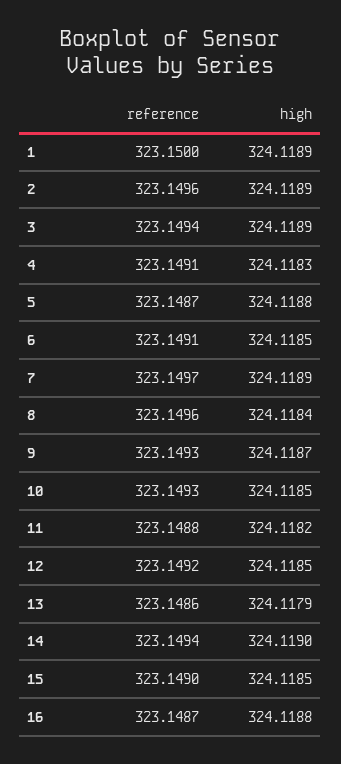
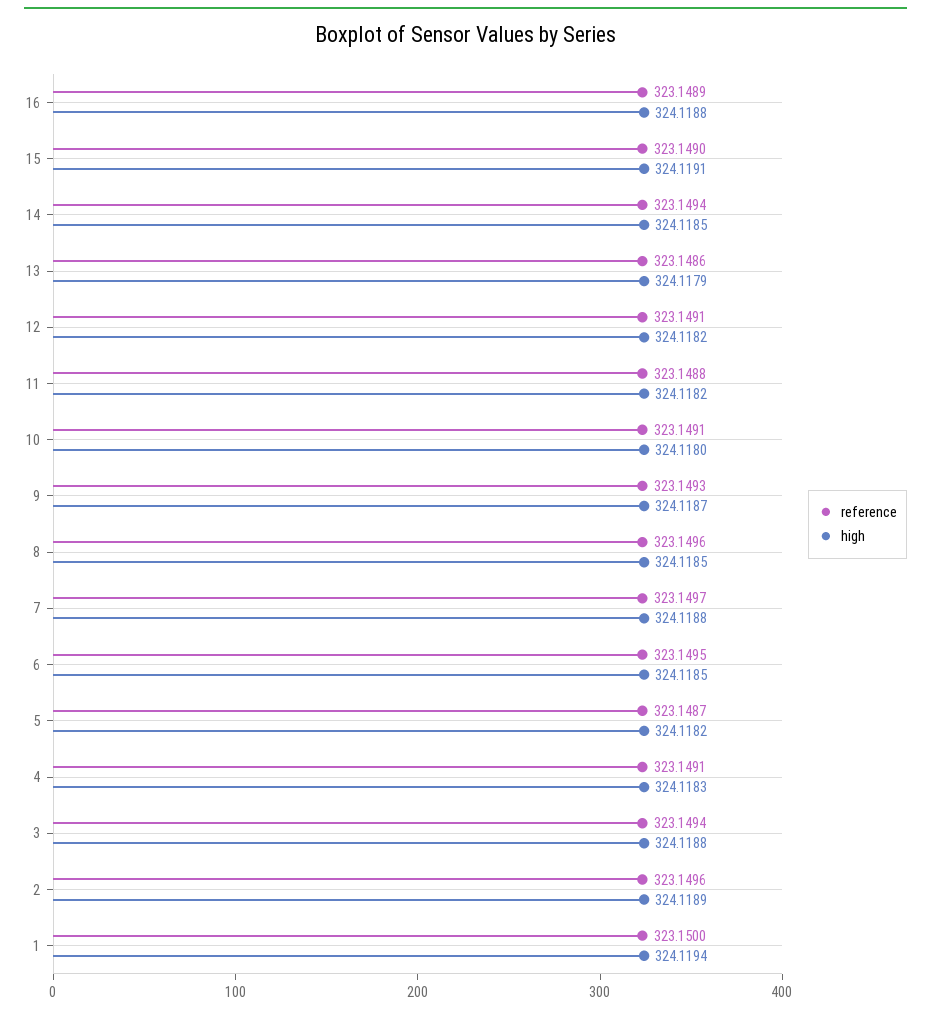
  {
    "reference": {
      "1": 323.15,
      "2": 323.1496,
      "3": 323.1494,
      "4": 323.1491,
      "5": 323.1487,
-     "6": 323.1491,
+     "6": 323.1495,
      "7": 323.1497,
      "8": 323.1496,
      "9": 323.1493,
-     "10": 323.1493,
+     "10": 323.1491,
      "11": 323.1488,
-     "12": 323.1492,
+     "12": 323.1491,
      "13": 323.1486,
      "14": 323.1494,
      "15": 323.149,
-     "16": 323.1487
+     "16": 323.1489
    },
    "high": {
-     "1": 324.1189,
+     "1": 324.1194,
      "2": 324.1189,
-     "3": 324.1189,
+     "3": 324.1188,
      "4": 324.1183,
-     "5": 324.1188,
+     "5": 324.1182,
      "6": 324.1185,
-     "7": 324.1189,
+     "7": 324.1188,
-     "8": 324.1184,
+     "8": 324.1185,
      "9": 324.1187,
-     "10": 324.1185,
+     "10": 324.118,
      "11": 324.1182,
-     "12": 324.1185,
+     "12": 324.1182,
      "13": 324.1179,
-     "14": 324.119,
+     "14": 324.1185,
-     "15": 324.1185,
+     "15": 324.1191,
      "16": 324.1188
    }
  }

